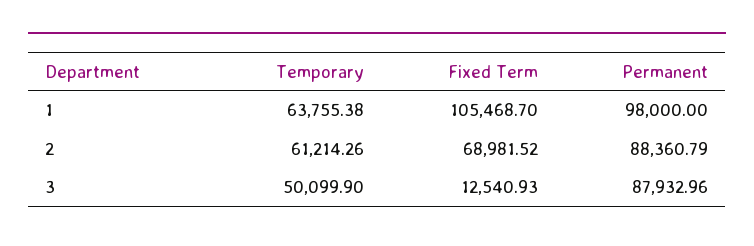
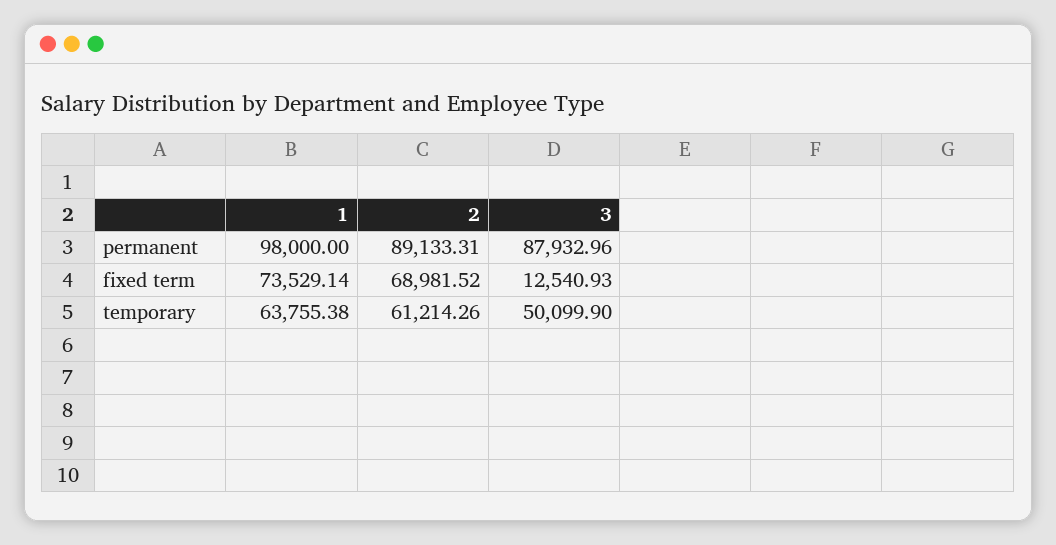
  {
    "Temporary": {
      "1": 63755.38,
      "2": 61214.26,
      "3": 50099.9
    },
    "Fixed Term": {
-     "1": 105468.7,
+     "1": 73529.14,
      "2": 68981.52,
      "3": 12540.93
    },
    "Permanent": {
      "1": 98000,
-     "2": 88360.79,
+     "2": 89133.31,
      "3": 87932.96
    }
  }

